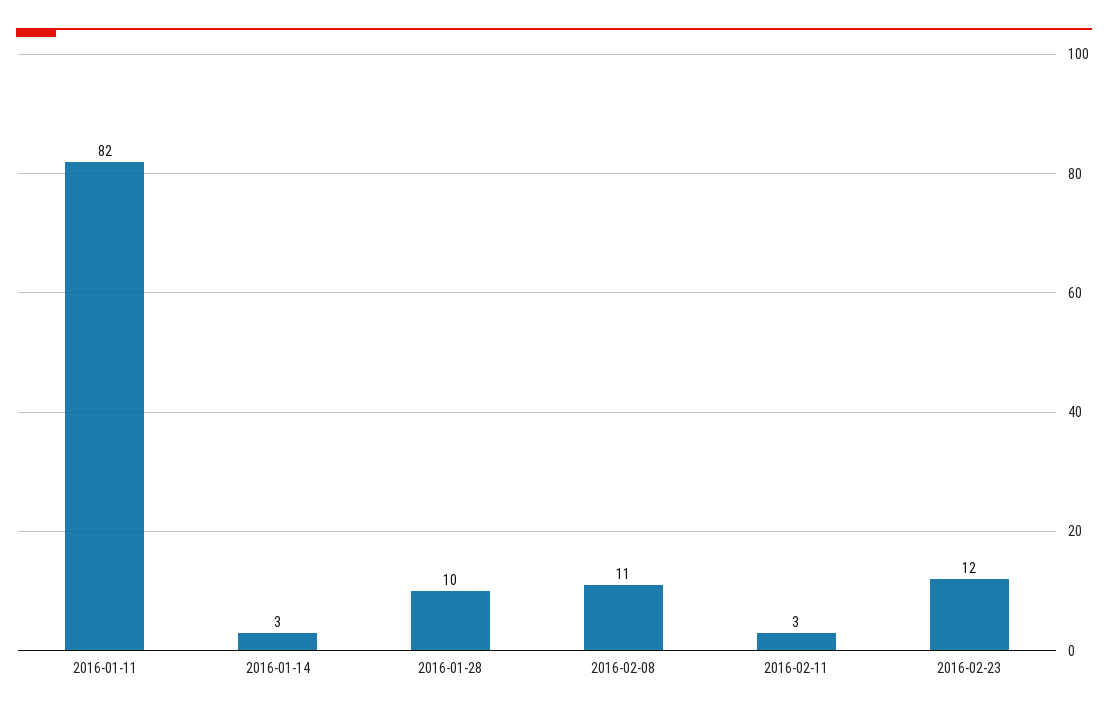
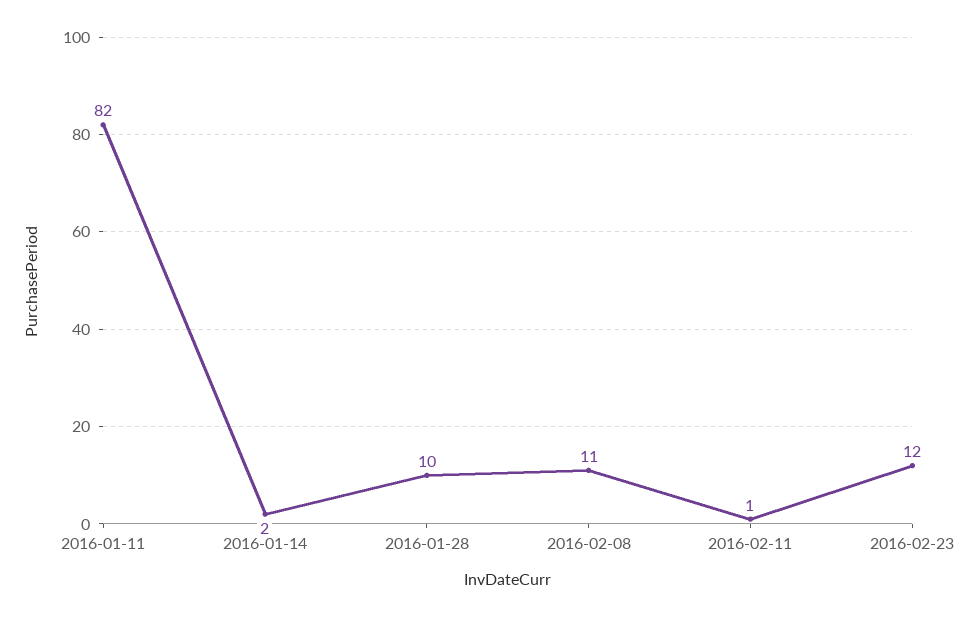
  {
    "2016-01-11": 82,
-   "2016-01-14": 3,
+   "2016-01-14": 2,
    "2016-01-28": 10,
    "2016-02-08": 11,
-   "2016-02-11": 3,
+   "2016-02-11": 1,
    "2016-02-23": 12
  }

